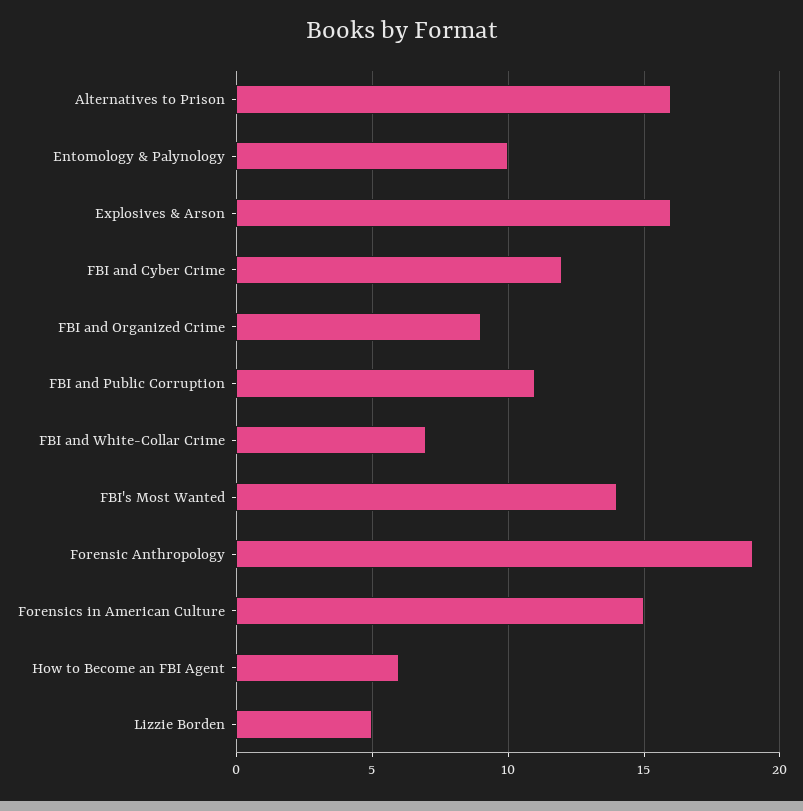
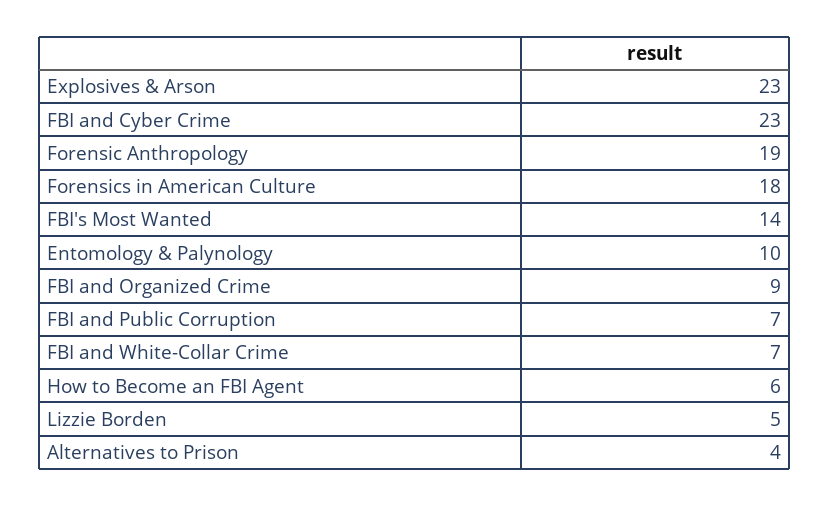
  {
-   "Alternatives to Prison": 16,
+   "Alternatives to Prison": 4,
    "Entomology & Palynology": 10,
-   "Explosives & Arson": 16,
+   "Explosives & Arson": 23,
-   "FBI and Cyber Crime": 12,
+   "FBI and Cyber Crime": 23,
    "FBI and Organized Crime": 9,
-   "FBI and Public Corruption": 11,
+   "FBI and Public Corruption": 7,
    "FBI and White-Collar Crime": 7,
    "FBI's Most Wanted": 14,
    "Forensic Anthropology": 19,
-   "Forensics in American Culture": 15,
+   "Forensics in American Culture": 18,
    "How to Become an FBI Agent": 6,
    "Lizzie Borden": 5
  }

